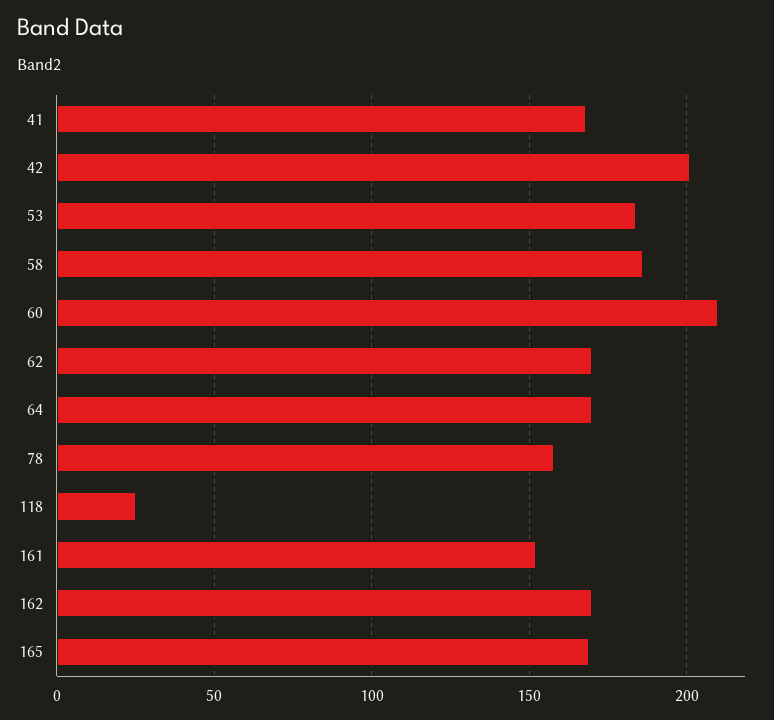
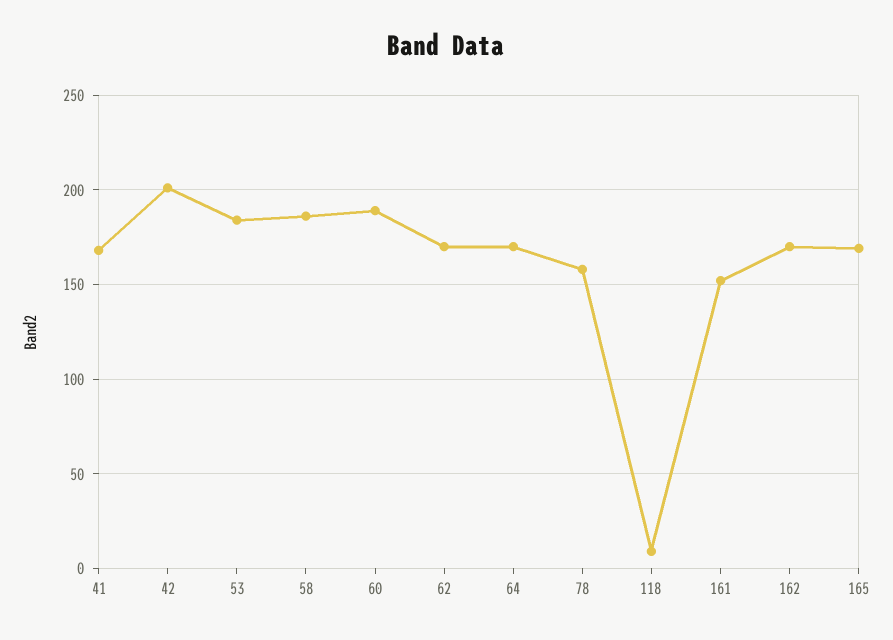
  {
    "41": 170,
    "42": 200,
    "53": 185,
    "58": 185,
-   "60": 210,
+   "60": 190,
    "62": 170,
    "64": 170,
    "78": 160,
-   "118": 25,
+   "118": 10,
    "161": 150,
    "162": 170,
    "165": 170
  }

